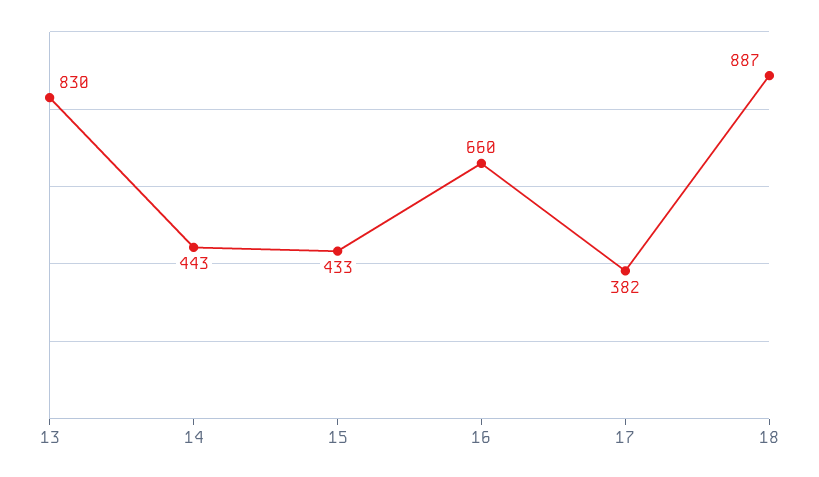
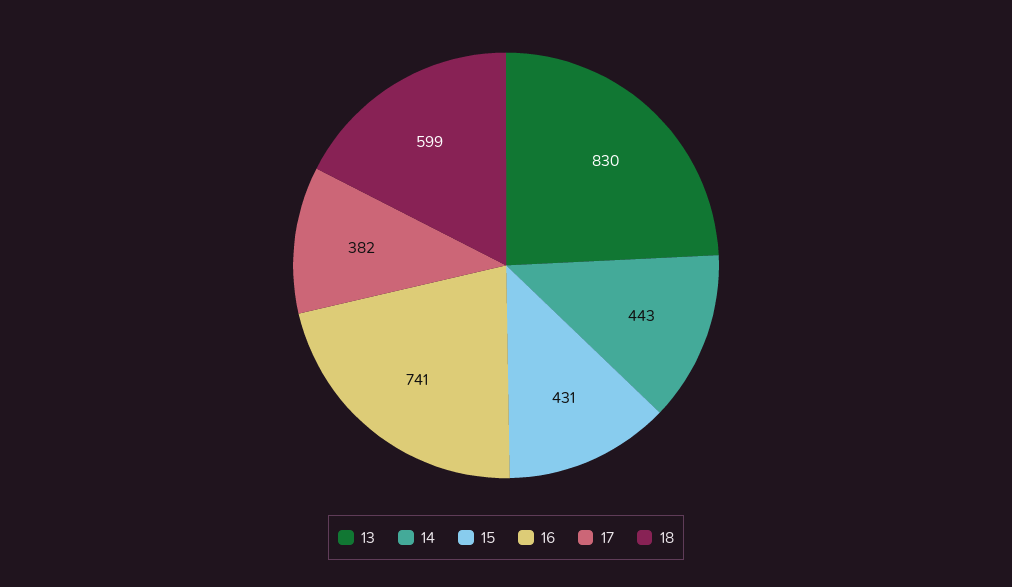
  {
    "13": 830,
    "14": 443,
-   "15": 433,
+   "15": 431,
-   "16": 660,
+   "16": 741,
    "17": 382,
-   "18": 887
+   "18": 599
  }

